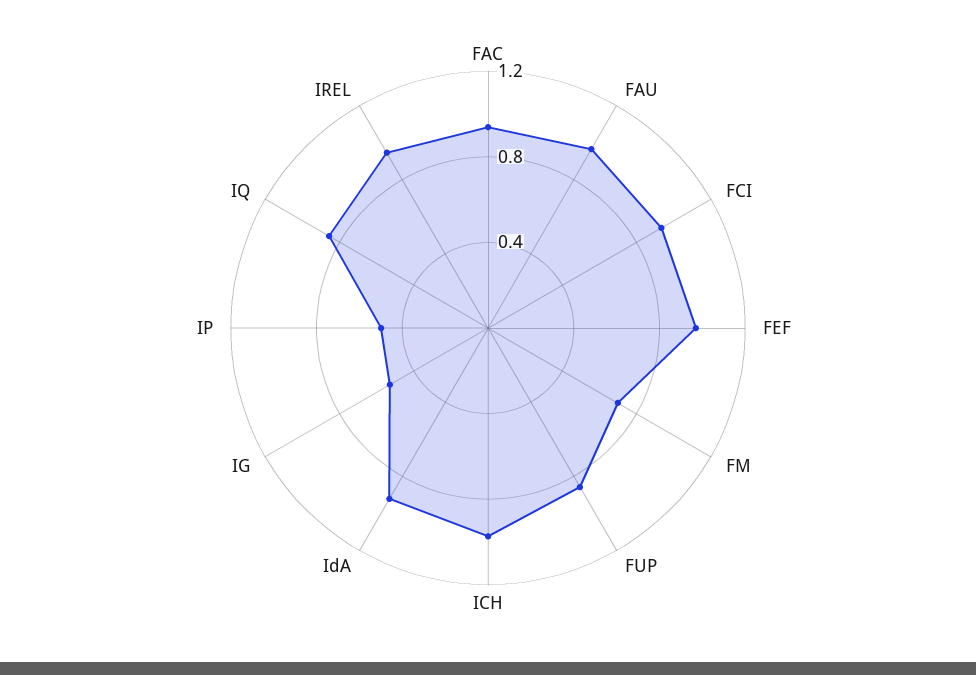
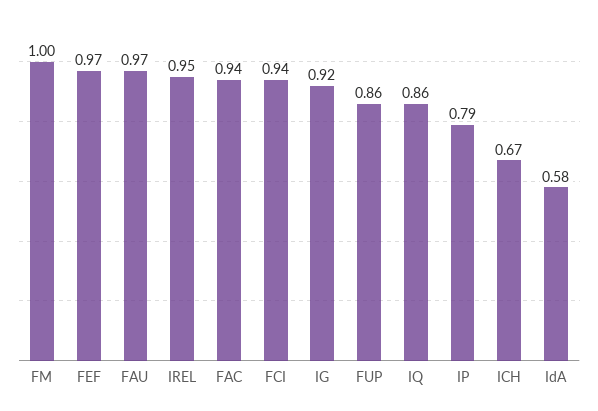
  {
    "FAC": 0.94,
    "FAU": 0.97,
    "FCI": 0.94,
    "FEF": 0.97,
-   "FM": 0.7,
+   "FM": 1,
    "FUP": 0.86,
-   "ICH": 1,
+   "ICH": 0.67,
-   "IdA": 0.9,
+   "IdA": 0.58,
-   "IG": 0.5,
+   "IG": 0.92,
-   "IP": 0.5,
+   "IP": 0.79,
    "IQ": 0.86,
    "IREL": 0.95
  }

